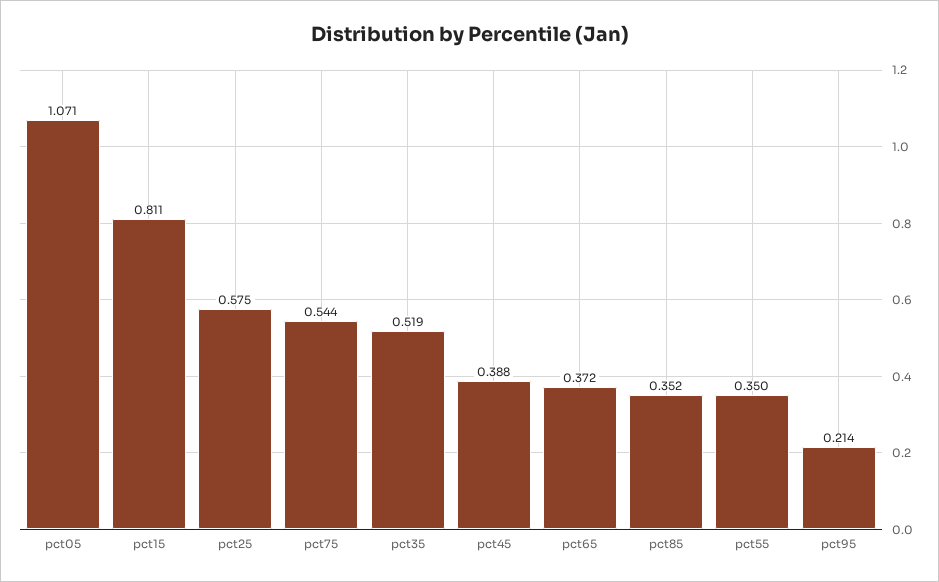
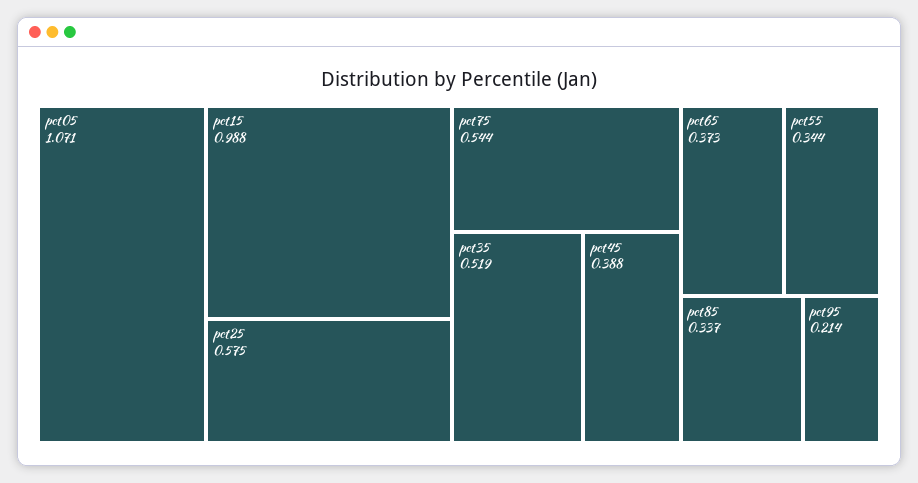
  {
    "pct05": 1.071,
-   "pct15": 0.811,
+   "pct15": 0.988,
    "pct25": 0.575,
    "pct75": 0.544,
    "pct35": 0.519,
    "pct45": 0.388,
-   "pct65": 0.372,
+   "pct65": 0.373,
-   "pct85": 0.352,
+   "pct85": 0.337,
-   "pct55": 0.35,
+   "pct55": 0.344,
    "pct95": 0.214
  }

